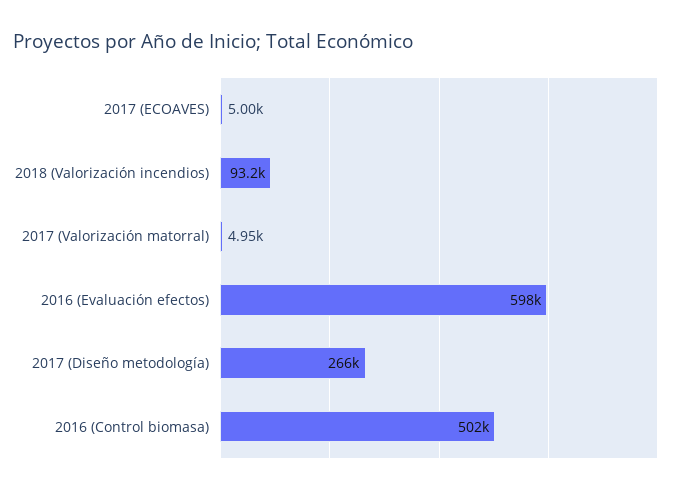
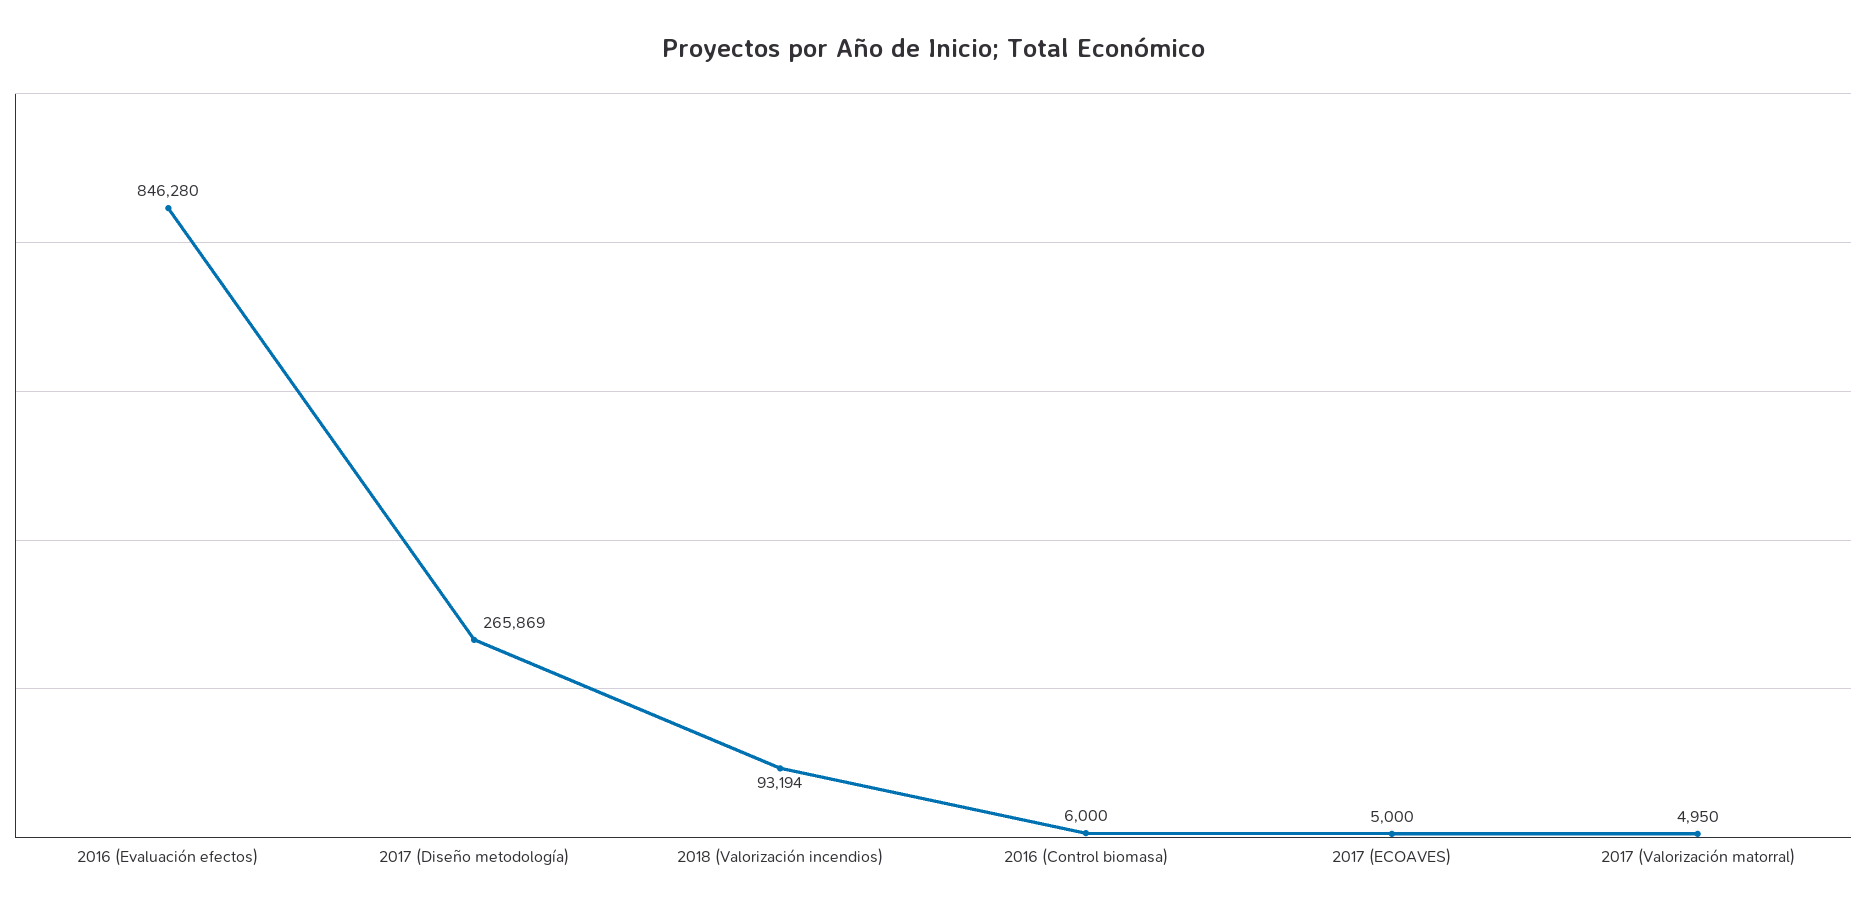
  {
    "2017 (ECOAVES)": 5000,
    "2018 (Valorización incendios)": 93194,
    "2017 (Valorización matorral)": 4950,
-   "2016 (Evaluación efectos)": 598000,
+   "2016 (Evaluación efectos)": 846280,
    "2017 (Diseño metodología)": 265869,
-   "2016 (Control biomasa)": 502000
+   "2016 (Control biomasa)": 6000
  }

